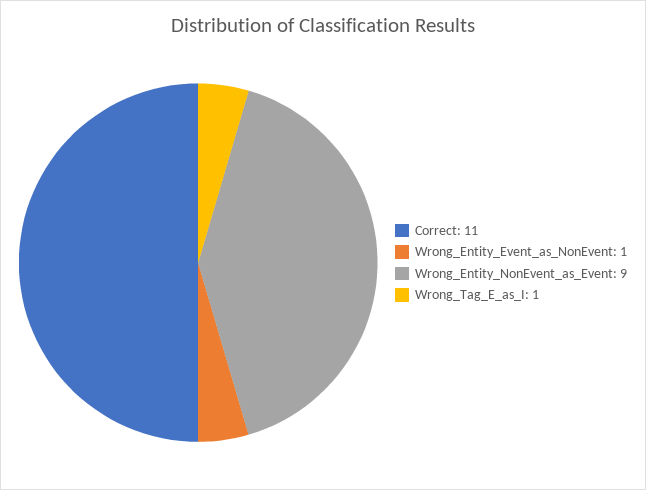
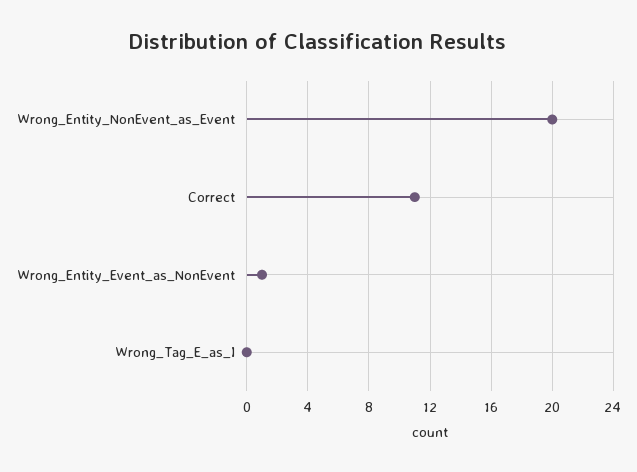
  {
    "Correct": 11,
    "Wrong_Entity_Event_as_NonEvent": 1,
-   "Wrong_Entity_NonEvent_as_Event": 9,
+   "Wrong_Entity_NonEvent_as_Event": 20,
-   "Wrong_Tag_E_as_I": 1
+   "Wrong_Tag_E_as_I": 0
  }

